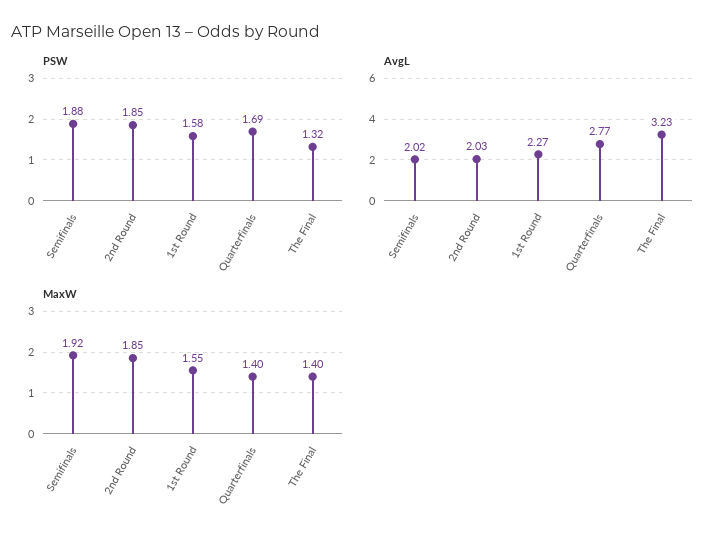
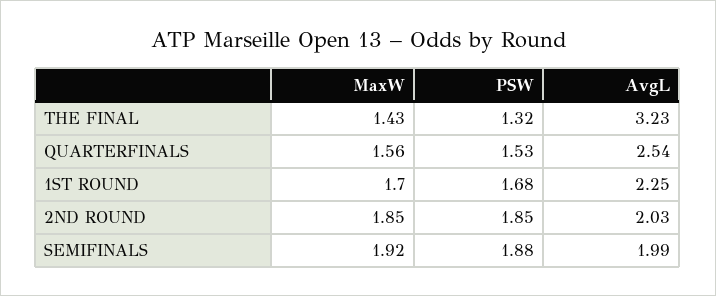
  {
    "PSW": {
      "Semifinals": 1.88,
      "2nd Round": 1.85,
-     "1st Round": 1.58,
+     "1st Round": 1.68,
-     "Quarterfinals": 1.69,
+     "Quarterfinals": 1.53,
      "The Final": 1.32
    },
    "AvgL": {
-     "Semifinals": 2.02,
+     "Semifinals": 1.99,
      "2nd Round": 2.03,
-     "1st Round": 2.27,
+     "1st Round": 2.25,
-     "Quarterfinals": 2.77,
+     "Quarterfinals": 2.54,
      "The Final": 3.23
    },
    "MaxW": {
      "Semifinals": 1.92,
      "2nd Round": 1.85,
-     "1st Round": 1.55,
+     "1st Round": 1.7,
-     "Quarterfinals": 1.4,
+     "Quarterfinals": 1.56,
-     "The Final": 1.4
+     "The Final": 1.43
    }
  }

